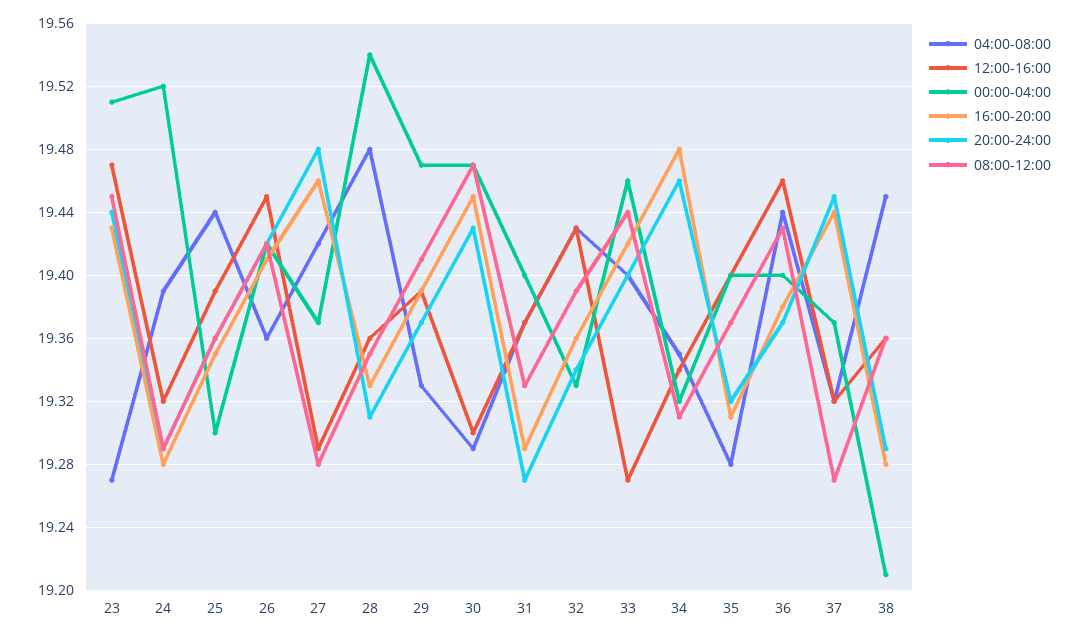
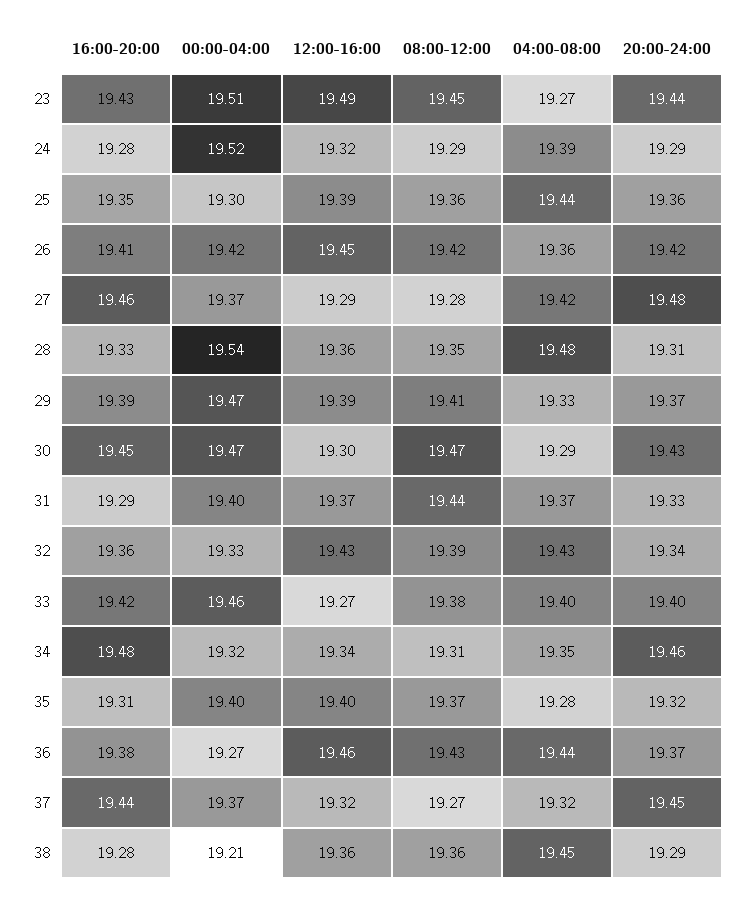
  {
    "04:00-08:00": {
      "23": 19.27,
      "24": 19.39,
      "25": 19.44,
      "26": 19.36,
      "27": 19.42,
      "28": 19.48,
      "29": 19.33,
      "30": 19.29,
      "31": 19.37,
      "32": 19.43,
      "33": 19.4,
      "34": 19.35,
      "35": 19.28,
      "36": 19.44,
      "37": 19.32,
      "38": 19.45
    },
    "12:00-16:00": {
-     "23": 19.47,
+     "23": 19.49,
      "24": 19.32,
      "25": 19.39,
      "26": 19.45,
      "27": 19.29,
      "28": 19.36,
      "29": 19.39,
      "30": 19.3,
      "31": 19.37,
      "32": 19.43,
      "33": 19.27,
      "34": 19.34,
      "35": 19.4,
      "36": 19.46,
      "37": 19.32,
      "38": 19.36
    },
    "00:00-04:00": {
      "23": 19.51,
      "24": 19.52,
      "25": 19.3,
      "26": 19.42,
      "27": 19.37,
      "28": 19.54,
      "29": 19.47,
      "30": 19.47,
      "31": 19.4,
      "32": 19.33,
      "33": 19.46,
      "34": 19.32,
      "35": 19.4,
-     "36": 19.4,
+     "36": 19.27,
      "37": 19.37,
      "38": 19.21
    },
    "16:00-20:00": {
      "23": 19.43,
      "24": 19.28,
      "25": 19.35,
      "26": 19.41,
      "27": 19.46,
      "28": 19.33,
      "29": 19.39,
      "30": 19.45,
      "31": 19.29,
      "32": 19.36,
      "33": 19.42,
      "34": 19.48,
      "35": 19.31,
      "36": 19.38,
      "37": 19.44,
      "38": 19.28
    },
    "20:00-24:00": {
      "23": 19.44,
      "24": 19.29,
      "25": 19.36,
      "26": 19.42,
      "27": 19.48,
      "28": 19.31,
      "29": 19.37,
      "30": 19.43,
-     "31": 19.27,
+     "31": 19.33,
      "32": 19.34,
      "33": 19.4,
      "34": 19.46,
      "35": 19.32,
      "36": 19.37,
      "37": 19.45,
      "38": 19.29
    },
    "08:00-12:00": {
      "23": 19.45,
      "24": 19.29,
      "25": 19.36,
      "26": 19.42,
      "27": 19.28,
      "28": 19.35,
      "29": 19.41,
      "30": 19.47,
-     "31": 19.33,
+     "31": 19.44,
      "32": 19.39,
-     "33": 19.44,
+     "33": 19.38,
      "34": 19.31,
      "35": 19.37,
      "36": 19.43,
      "37": 19.27,
      "38": 19.36
    }
  }

